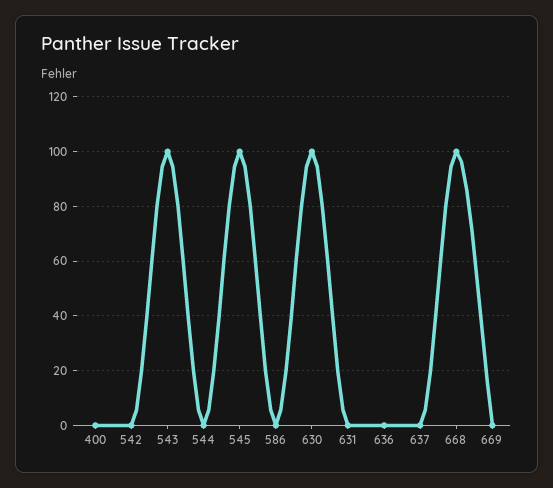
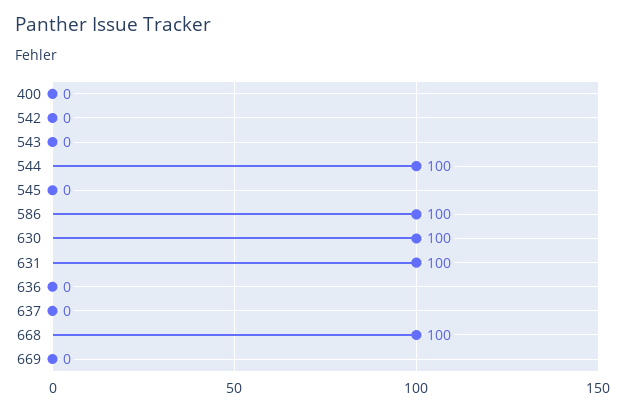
  {
    "400": 0,
    "542": 0,
-   "543": 100,
+   "543": 0,
-   "544": 0,
+   "544": 100,
-   "545": 100,
+   "545": 0,
-   "586": 0,
+   "586": 100,
    "630": 100,
-   "631": 0,
+   "631": 100,
    "636": 0,
    "637": 0,
    "668": 100,
    "669": 0
  }

